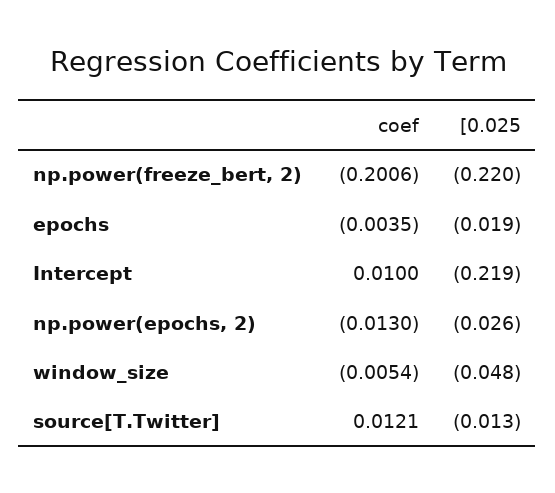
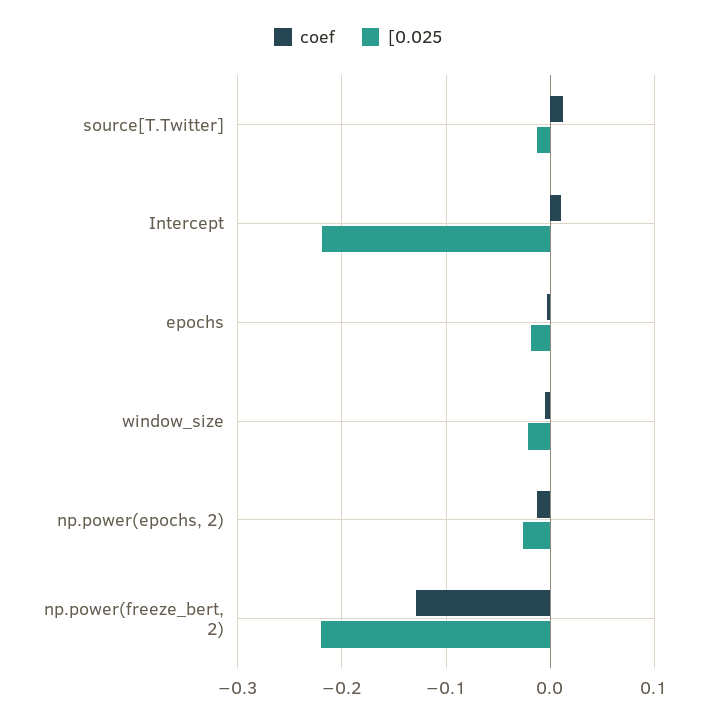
  {
    "coef": {
-     "np.power(freeze_bert, 2)": -0.2006,
+     "np.power(freeze_bert, 2)": -0.13,
      "epochs": -0.0035,
      "Intercept": 0.01,
      "np.power(epochs, 2)": -0.013,
      "window_size": -0.0054,
      "source[T.Twitter]": 0.0121
    },
    "[0.025": {
      "np.power(freeze_bert, 2)": -0.22,
      "epochs": -0.019,
      "Intercept": -0.219,
      "np.power(epochs, 2)": -0.026,
-     "window_size": -0.048,
+     "window_size": -0.02,
      "source[T.Twitter]": -0.013
    }
  }

